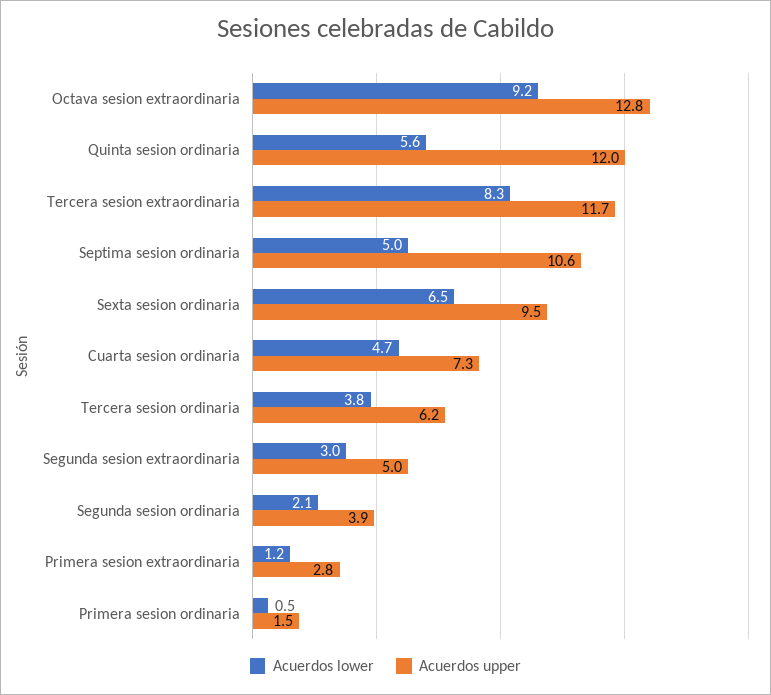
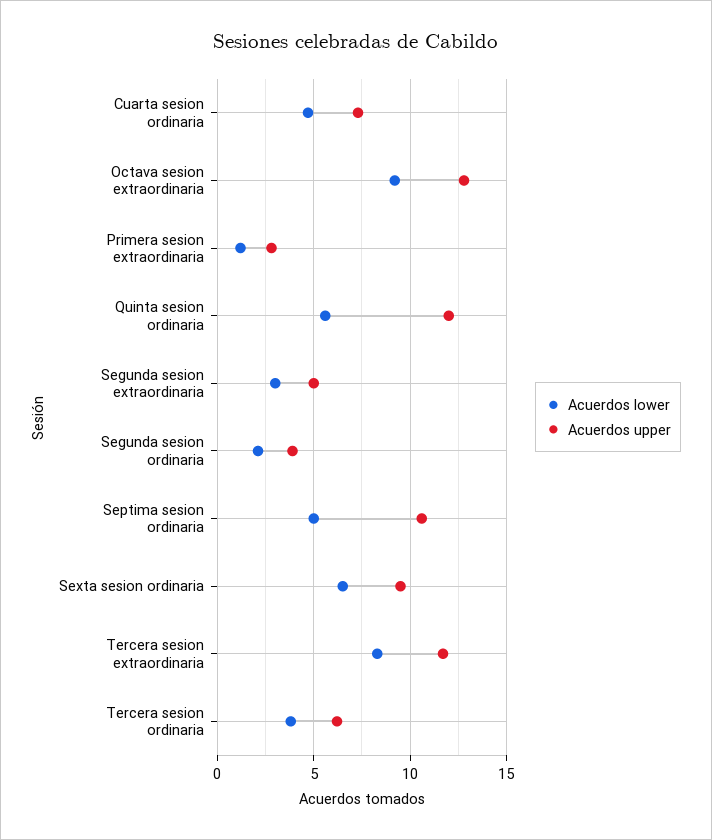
  {
    "Acuerdos lower": {
      "Octava sesion extraordinaria": 9.2,
      "Quinta sesion ordinaria": 5.6,
      "Tercera sesion extraordinaria": 8.3,
      "Septima sesion ordinaria": 5,
      "Sexta sesion ordinaria": 6.5,
      "Cuarta sesion ordinaria": 4.7,
      "Tercera sesion ordinaria": 3.8,
      "Segunda sesion extraordinaria": 3,
      "Segunda sesion ordinaria": 2.1,
-     "Primera sesion extraordinaria": 1.2,
+     "Primera sesion extraordinaria": 1.2
-     "Primera sesion ordinaria": 0.5
    },
    "Acuerdos upper": {
      "Octava sesion extraordinaria": 12.8,
      "Quinta sesion ordinaria": 12,
      "Tercera sesion extraordinaria": 11.7,
      "Septima sesion ordinaria": 10.6,
      "Sexta sesion ordinaria": 9.5,
      "Cuarta sesion ordinaria": 7.3,
      "Tercera sesion ordinaria": 6.2,
      "Segunda sesion extraordinaria": 5,
      "Segunda sesion ordinaria": 3.9,
-     "Primera sesion extraordinaria": 2.8,
+     "Primera sesion extraordinaria": 2.8
-     "Primera sesion ordinaria": 1.5
    }
  }

